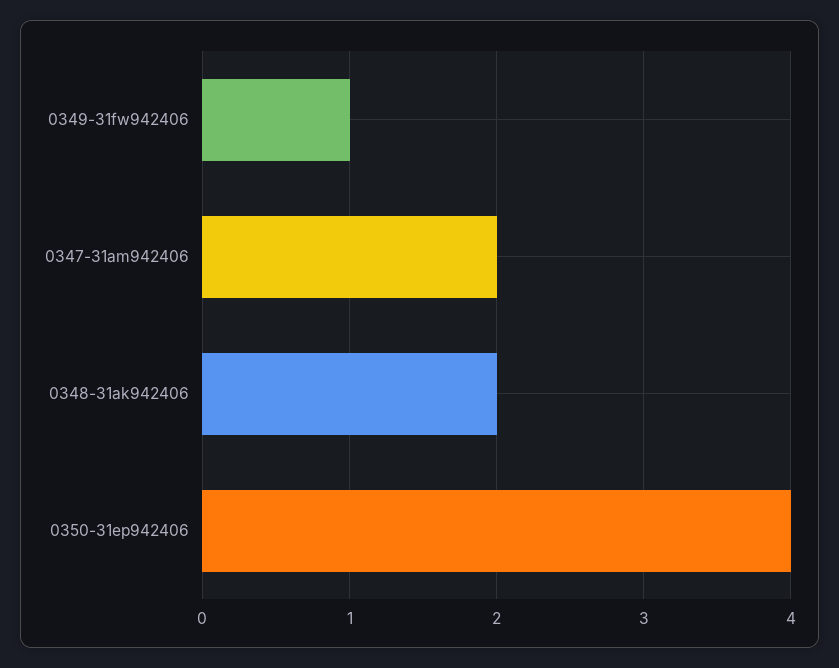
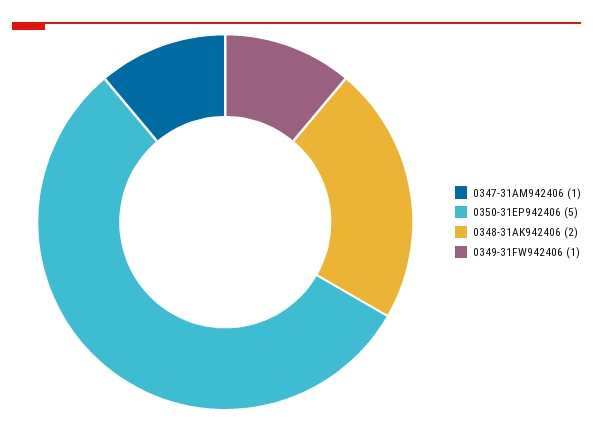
  {
    "0349-31fw942406": 1,
-   "0347-31am942406": 2,
+   "0347-31am942406": 1,
    "0348-31ak942406": 2,
-   "0350-31ep942406": 4
+   "0350-31ep942406": 5
  }

